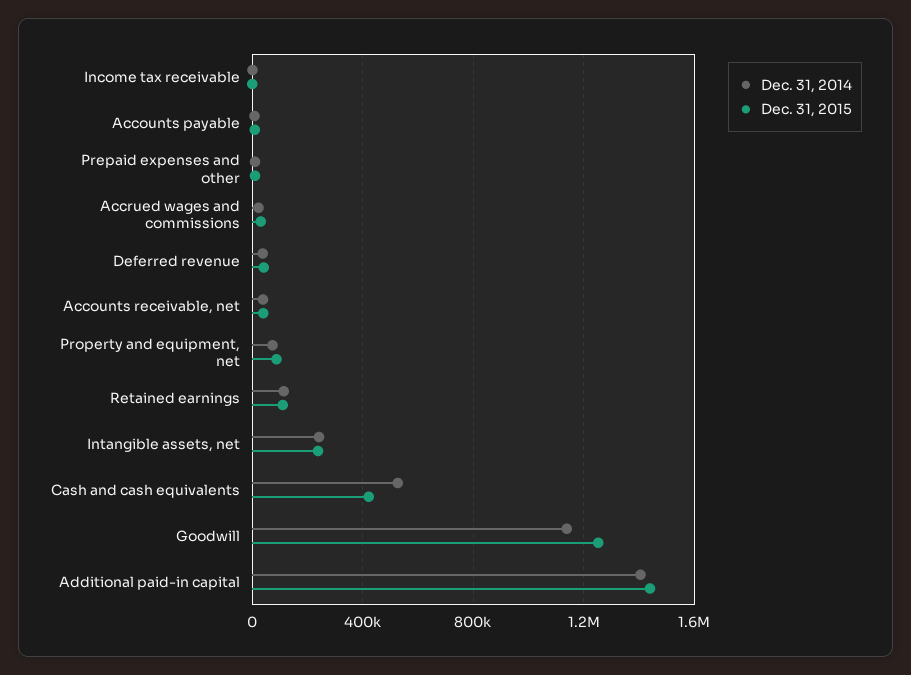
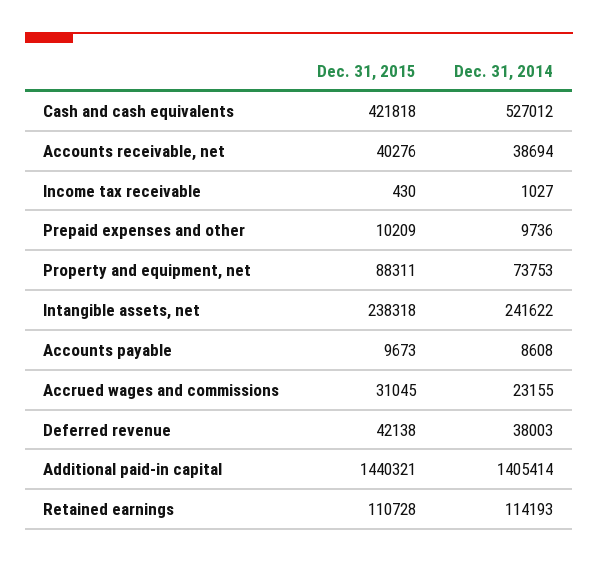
  {
    "Dec. 31, 2014": {
      "Income tax receivable": 1027,
      "Accounts payable": 8608,
      "Prepaid expenses and other": 9736,
      "Accrued wages and commissions": 23155,
      "Deferred revenue": 38003,
      "Accounts receivable, net": 38694,
      "Property and equipment, net": 73753,
      "Retained earnings": 114193,
      "Intangible assets, net": 241622,
      "Cash and cash equivalents": 527012,
-     "Goodwill": 1150000,
      "Additional paid-in capital": 1405414
    },
    "Dec. 31, 2015": {
      "Income tax receivable": 430,
      "Accounts payable": 9673,
      "Prepaid expenses and other": 10209,
      "Accrued wages and commissions": 31045,
      "Deferred revenue": 42138,
      "Accounts receivable, net": 40276,
      "Property and equipment, net": 88311,
      "Retained earnings": 110728,
      "Intangible assets, net": 238318,
      "Cash and cash equivalents": 421818,
-     "Goodwill": 1250000,
      "Additional paid-in capital": 1440321
    }
  }

